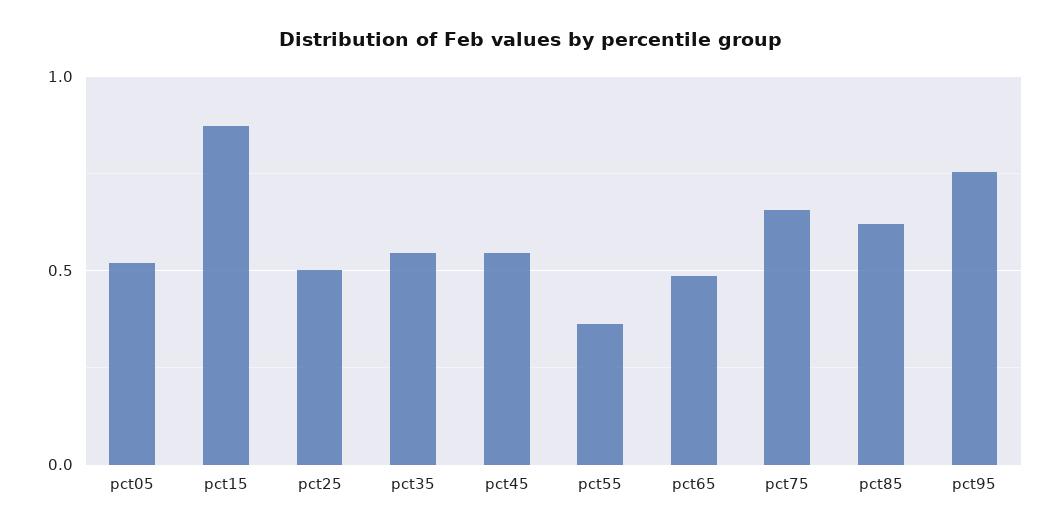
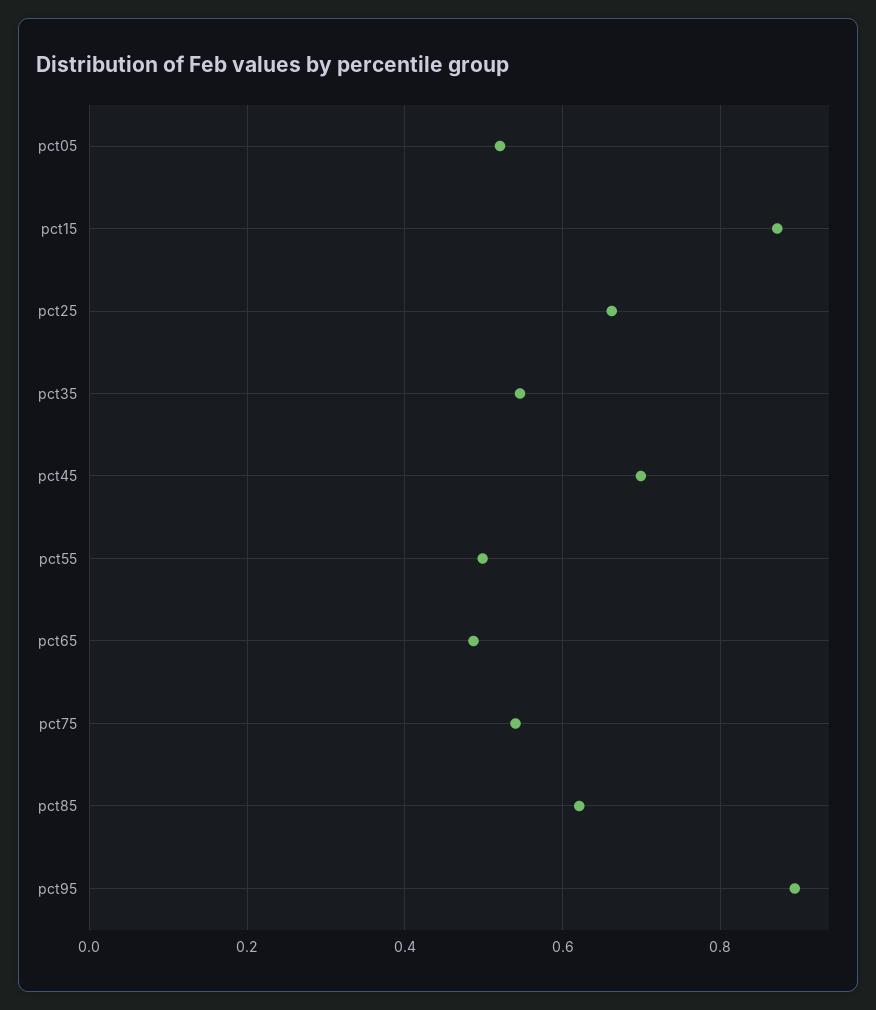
  {
    "pct05": 0.52,
    "pct15": 0.88,
-   "pct25": 0.5,
+   "pct25": 0.66,
    "pct35": 0.54,
-   "pct45": 0.55,
+   "pct45": 0.7,
-   "pct55": 0.35,
+   "pct55": 0.5,
    "pct65": 0.48,
-   "pct75": 0.65,
+   "pct75": 0.54,
    "pct85": 0.62,
-   "pct95": 0.75
+   "pct95": 0.9
  }

